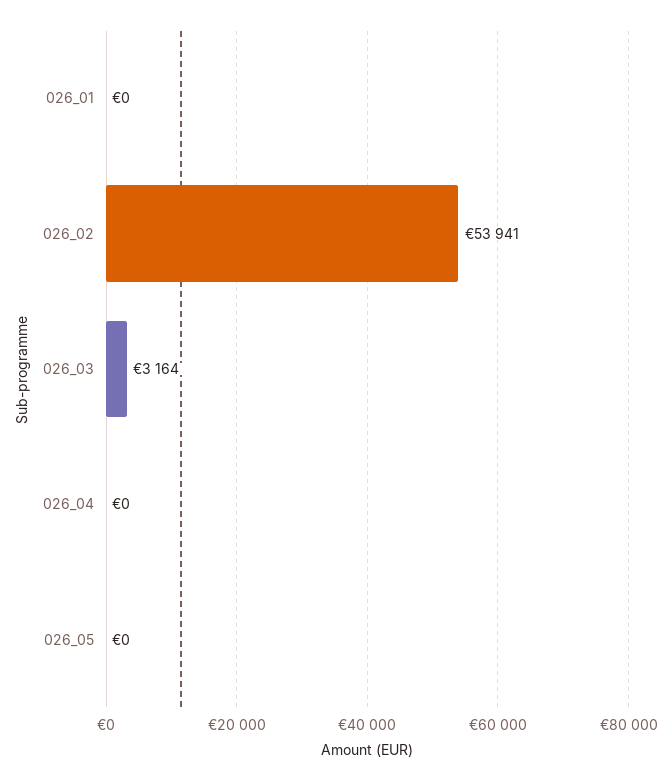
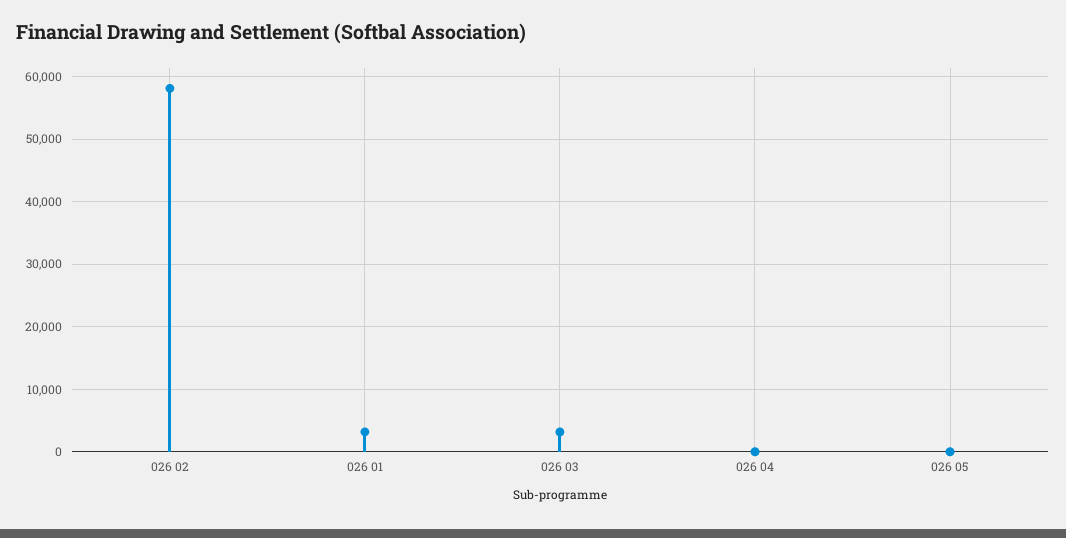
  {
-   "026_01": 0,
+   "026_01": 3000,
-   "026_02": 53941,
+   "026_02": 58000,
    "026_03": 3164,
    "026_04": 0,
    "026_05": 0
  }

